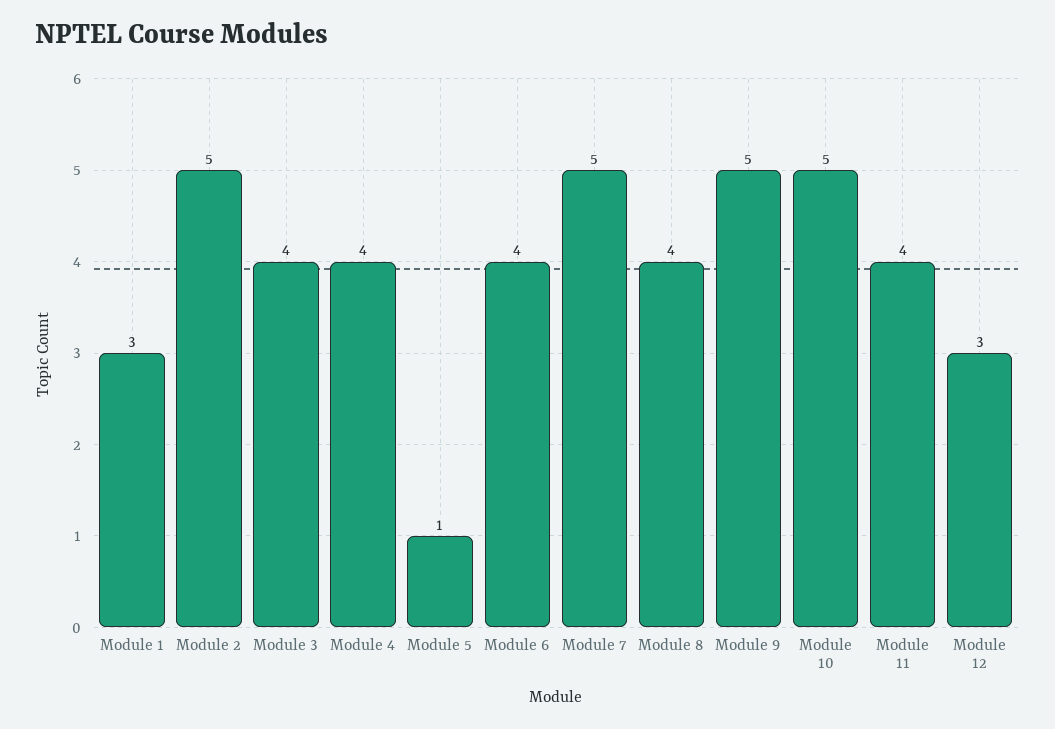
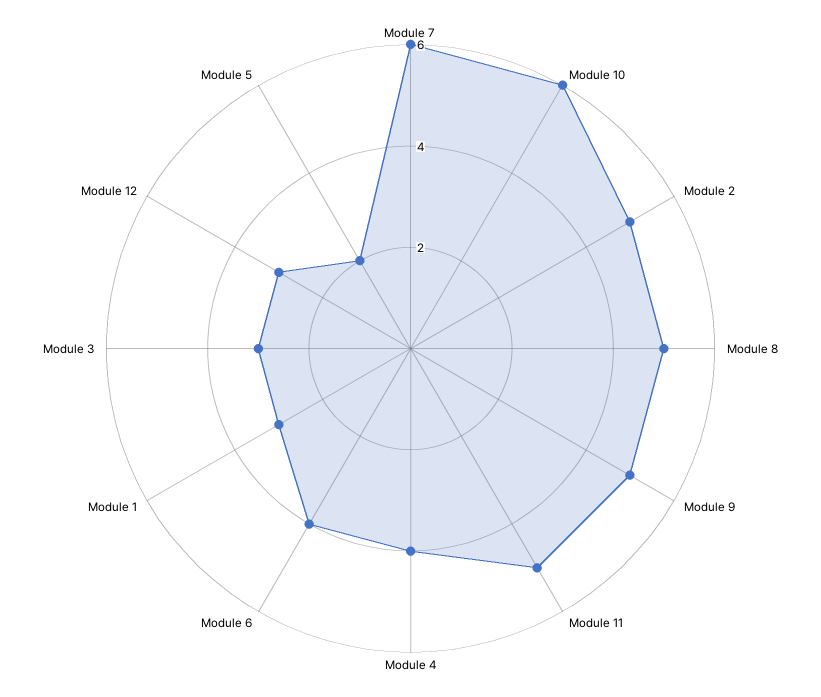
  {
    "Module 1": 3,
    "Module 2": 5,
-   "Module 3": 4,
+   "Module 3": 3,
    "Module 4": 4,
-   "Module 5": 1,
+   "Module 5": 2,
    "Module 6": 4,
-   "Module 7": 5,
+   "Module 7": 6,
-   "Module 8": 4,
+   "Module 8": 5,
    "Module 9": 5,
-   "Module 10": 5,
+   "Module 10": 6,
-   "Module 11": 4,
+   "Module 11": 5,
    "Module 12": 3
  }

